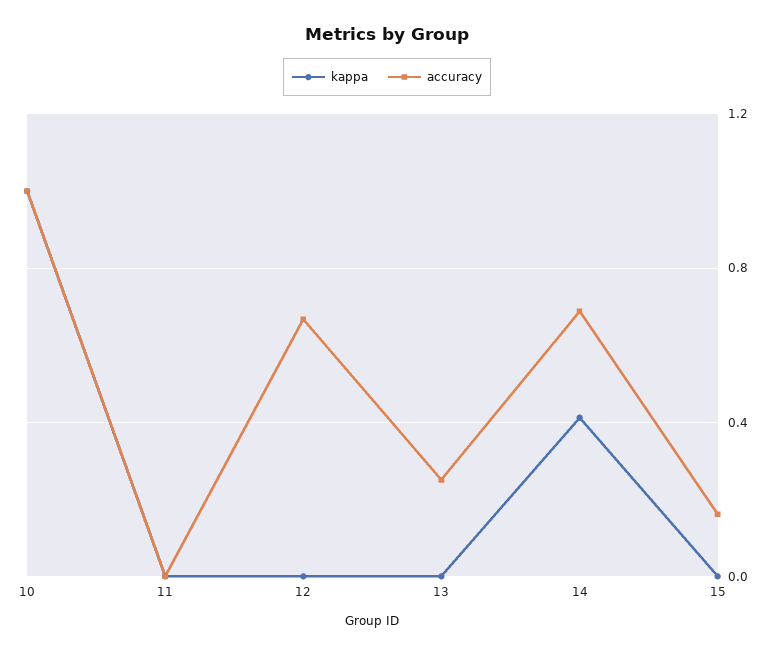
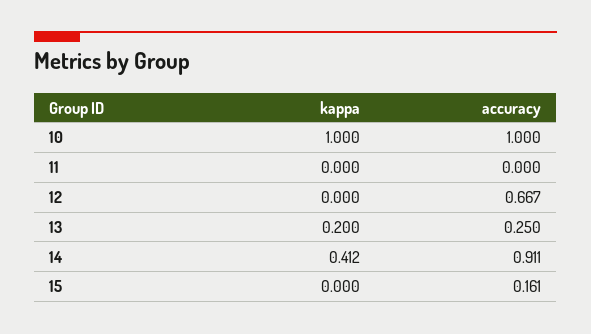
  {
    "kappa": {
      "10": 1,
      "11": 0,
      "12": 0,
-     "13": 0,
+     "13": 0.2,
      "14": 0.412,
      "15": 0
    },
    "accuracy": {
      "10": 1,
      "11": 0,
      "12": 0.667,
      "13": 0.25,
-     "14": 0.7,
+     "14": 0.911,
      "15": 0.161
    }
  }

